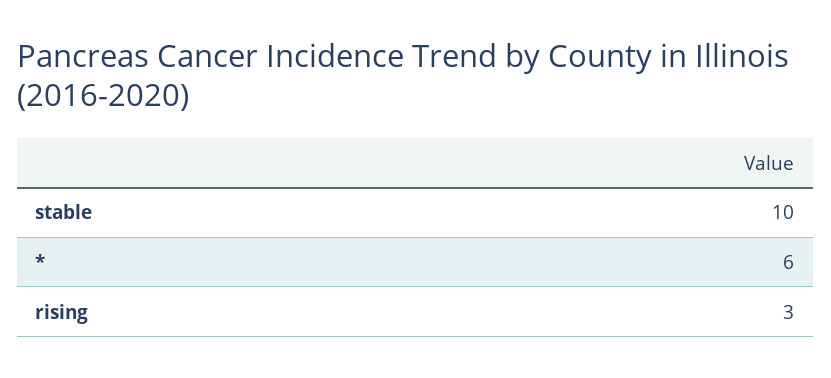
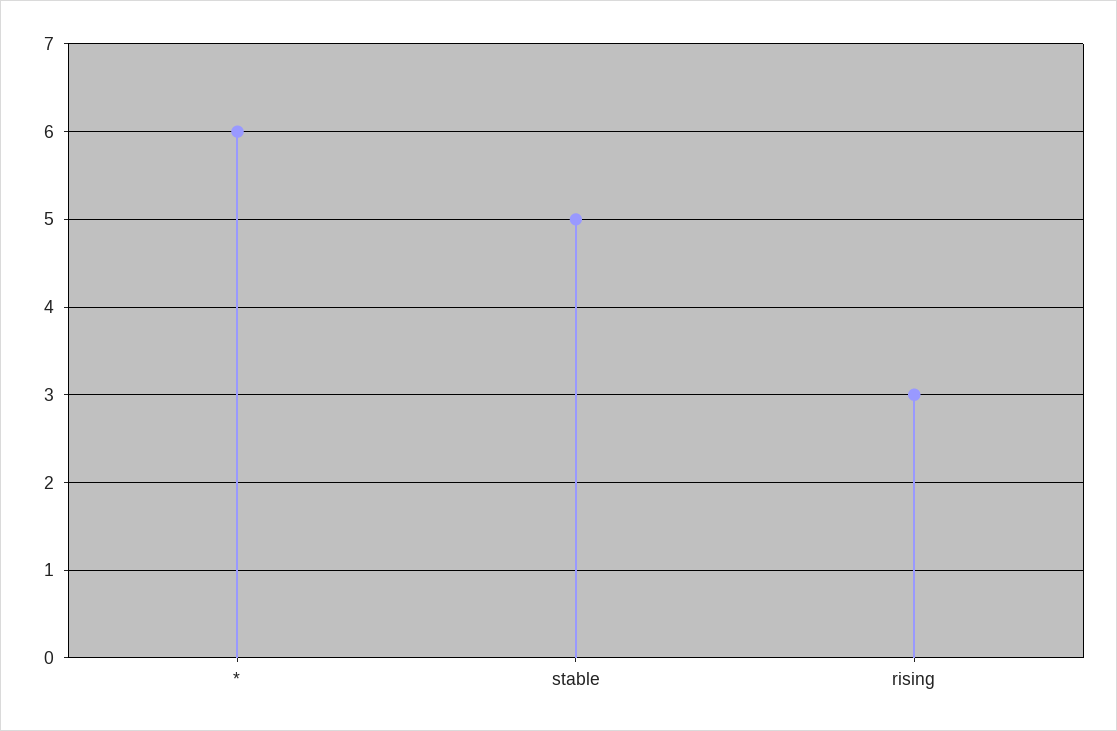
  {
-   "stable": 10,
+   "stable": 5,
    "*": 6,
    "rising": 3
  }

